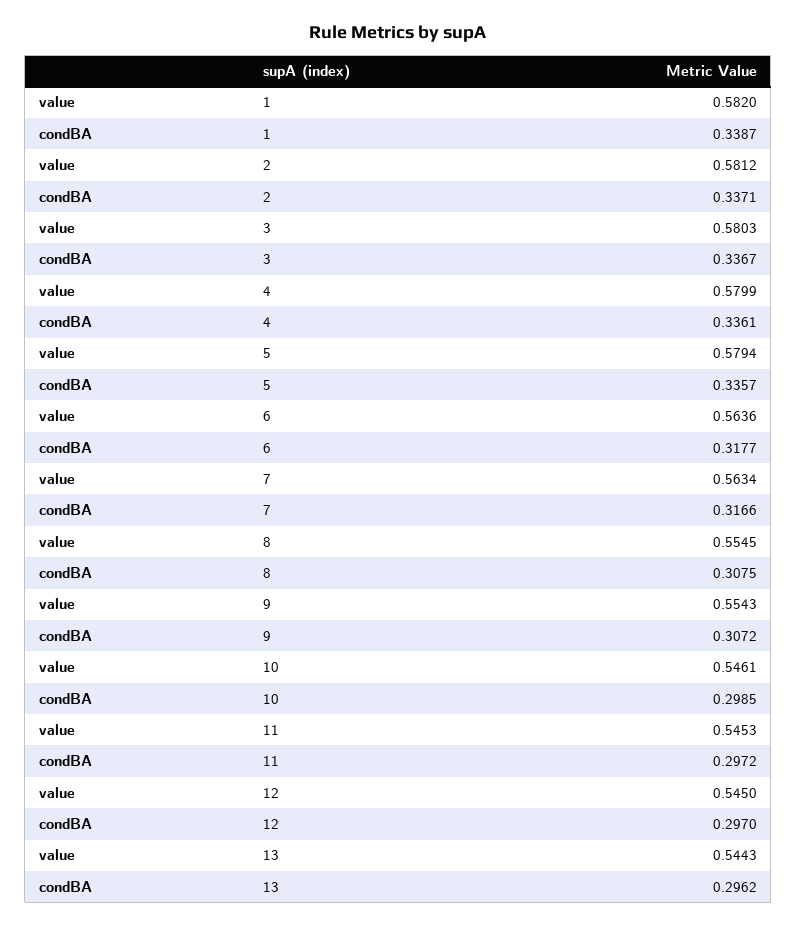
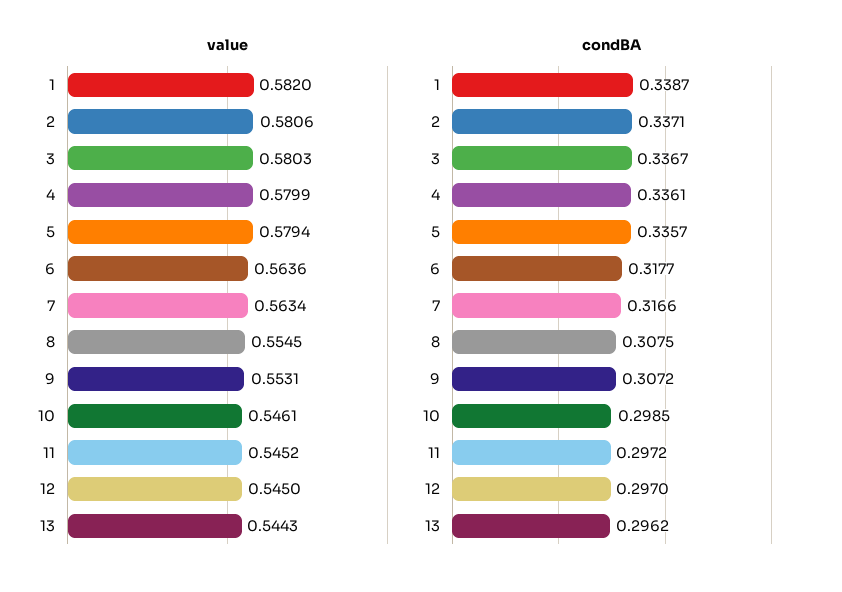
  {
    "value": {
      "1": 0.582,
-     "2": 0.5812,
+     "2": 0.5806,
      "3": 0.5803,
      "4": 0.5799,
      "5": 0.5794,
      "6": 0.5636,
      "7": 0.5634,
      "8": 0.5545,
-     "9": 0.5543,
+     "9": 0.5531,
      "10": 0.5461,
-     "11": 0.5453,
+     "11": 0.5452,
      "12": 0.545,
      "13": 0.5443
    },
    "condBA": {
      "1": 0.3387,
      "2": 0.3371,
      "3": 0.3367,
      "4": 0.3361,
      "5": 0.3357,
      "6": 0.3177,
      "7": 0.3166,
      "8": 0.3075,
      "9": 0.3072,
      "10": 0.2985,
      "11": 0.2972,
      "12": 0.297,
      "13": 0.2962
    }
  }

